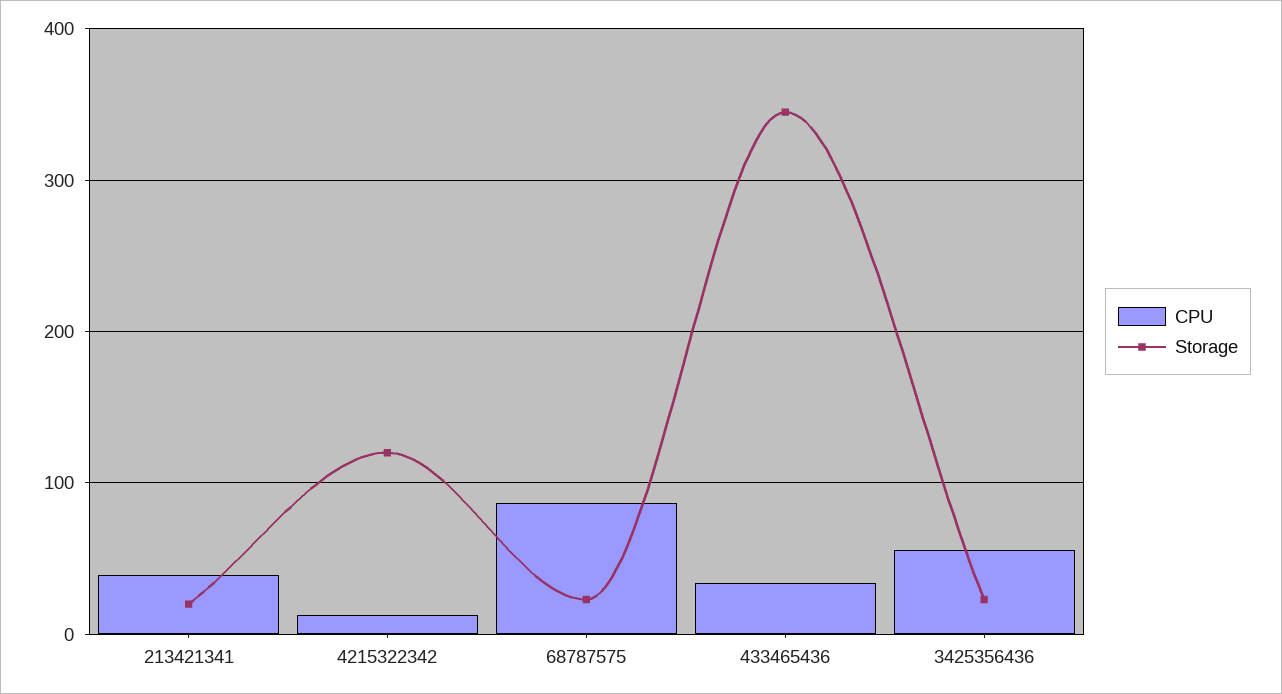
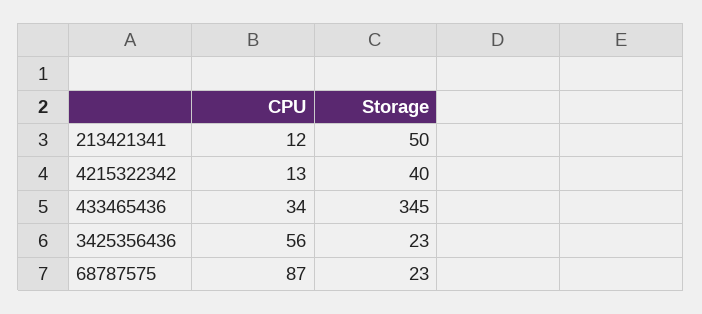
  {
    "CPU": {
-     "213421341": 40,
+     "213421341": 12,
      "4215322342": 13,
      "68787575": 87,
      "433465436": 34,
      "3425356436": 56
    },
    "Storage": {
-     "213421341": 20,
+     "213421341": 50,
-     "4215322342": 120,
+     "4215322342": 40,
      "68787575": 23,
      "433465436": 345,
      "3425356436": 23
    }
  }

